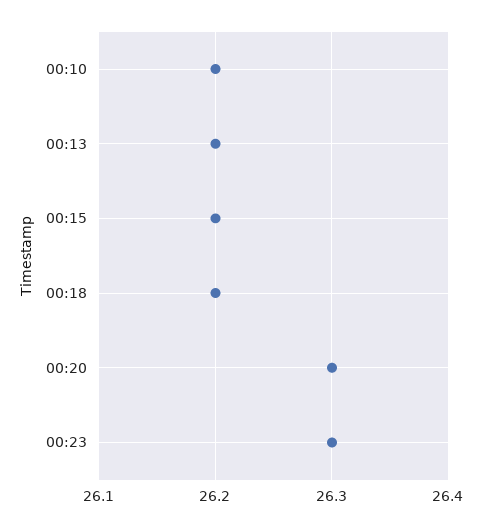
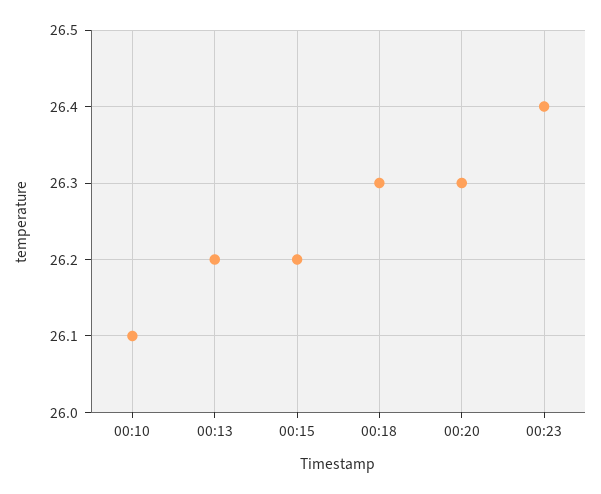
  {
-   "00:10": 26.2,
+   "00:10": 26.1,
    "00:13": 26.2,
    "00:15": 26.2,
-   "00:18": 26.2,
+   "00:18": 26.3,
    "00:20": 26.3,
-   "00:23": 26.3
+   "00:23": 26.4
  }

